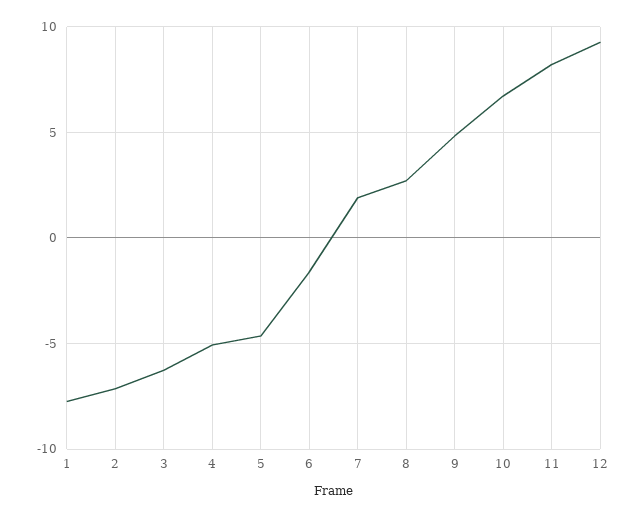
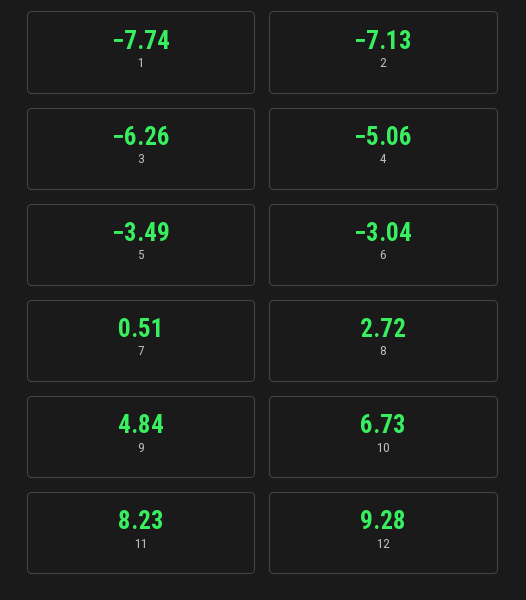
  {
    "1": -7.74,
    "2": -7.13,
    "3": -6.26,
    "4": -5.06,
-   "5": -4.5,
+   "5": -3.49,
-   "6": -1.5,
+   "6": -3.04,
-   "7": 2,
+   "7": 0.51,
    "8": 2.72,
    "9": 4.84,
    "10": 6.73,
    "11": 8.23,
    "12": 9.28
  }

